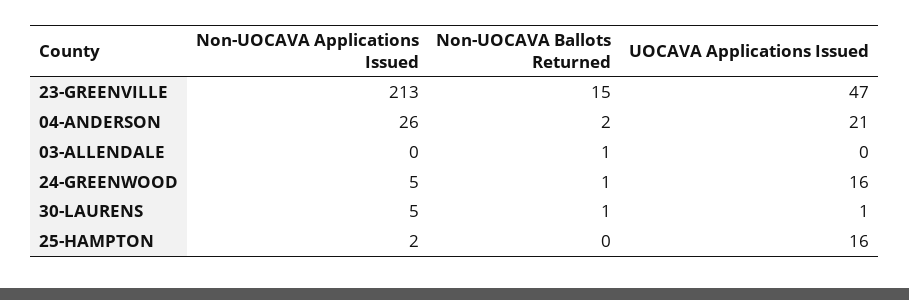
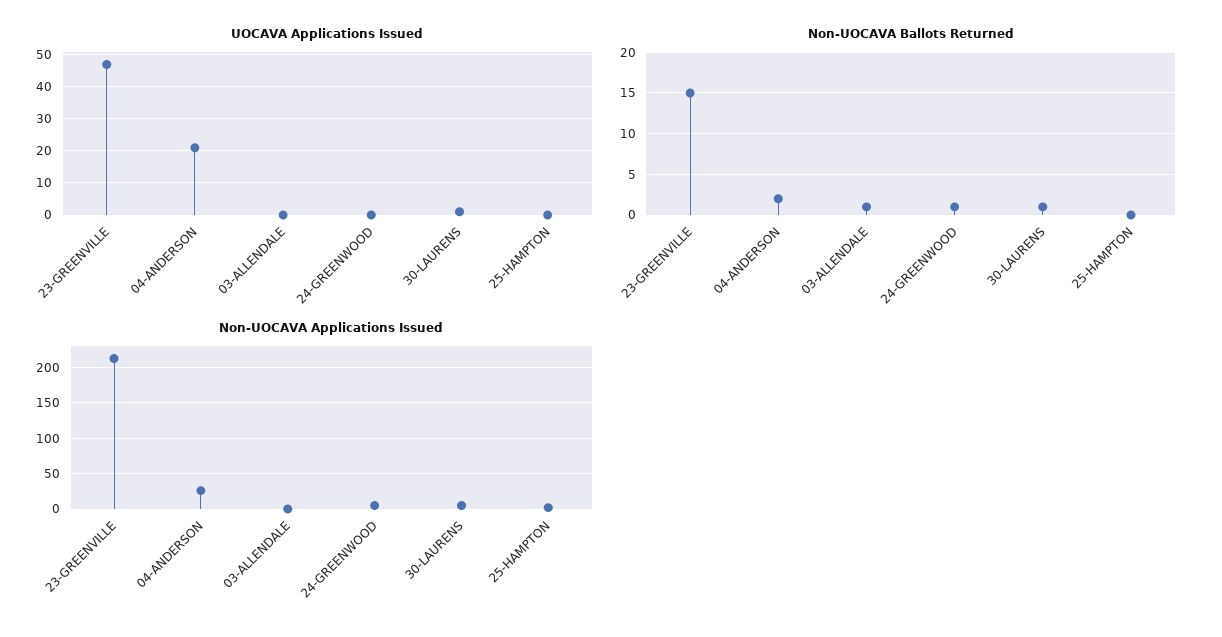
  {
    "Non-UOCAVA Applications Issued": {
      "23-GREENVILLE": 213,
      "04-ANDERSON": 26,
      "03-ALLENDALE": 0,
      "24-GREENWOOD": 5,
      "30-LAURENS": 5,
      "25-HAMPTON": 2
    },
    "Non-UOCAVA Ballots Returned": {
      "23-GREENVILLE": 15,
      "04-ANDERSON": 2,
      "03-ALLENDALE": 1,
      "24-GREENWOOD": 1,
      "30-LAURENS": 1,
      "25-HAMPTON": 0
    },
    "UOCAVA Applications Issued": {
      "23-GREENVILLE": 47,
      "04-ANDERSON": 21,
      "03-ALLENDALE": 0,
-     "24-GREENWOOD": 16,
+     "24-GREENWOOD": 0,
      "30-LAURENS": 1,
-     "25-HAMPTON": 16
+     "25-HAMPTON": 0
    }
  }

